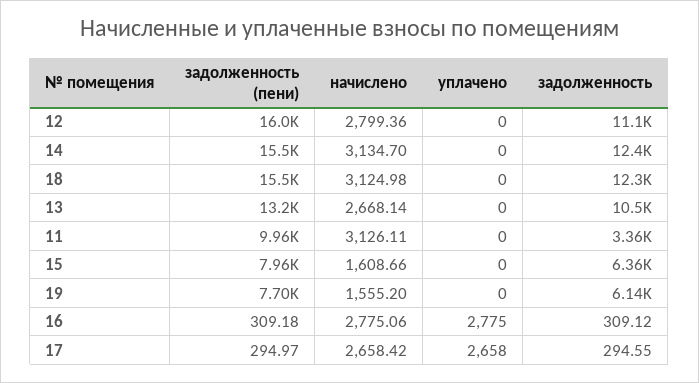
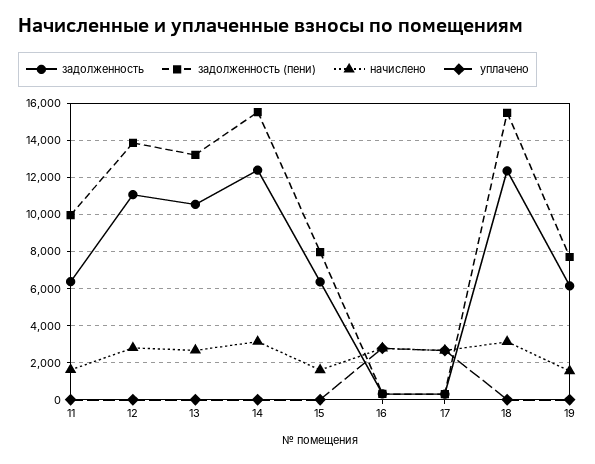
  {
    "задолженность (пени)": {
-     "12": 16000,
+     "12": 14000,
      "14": 15500,
      "18": 15500,
      "13": 13200,
      "11": 9960,
      "15": 7960,
      "19": 7700,
      "16": 309.18,
      "17": 294.97
    },
    "начислено": {
      "12": 2799.36,
      "14": 3134.7,
      "18": 3124.98,
      "13": 2668.14,
-     "11": 3126.11,
+     "11": 1500,
      "15": 1608.66,
      "19": 1555.2,
      "16": 2775.06,
      "17": 2658.42
    },
    "уплачено": {
      "12": 0,
      "14": 0,
      "18": 0,
      "13": 0,
      "11": 0,
      "15": 0,
      "19": 0,
      "16": 2775,
      "17": 2658
    },
    "задолженность": {
      "12": 11100,
      "14": 12400,
      "18": 12300,
      "13": 10500,
-     "11": 3360,
+     "11": 6500,
      "15": 6360,
      "19": 6140,
      "16": 309.12,
      "17": 294.55
    }
  }

